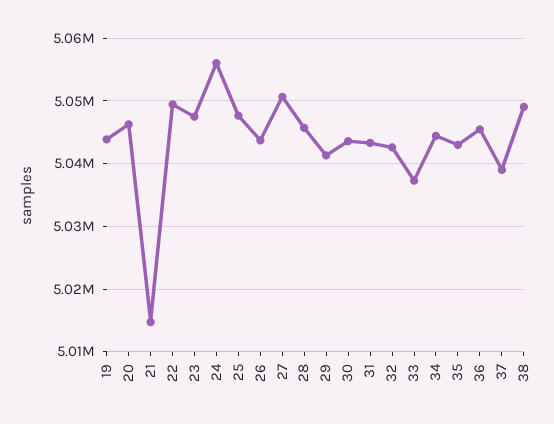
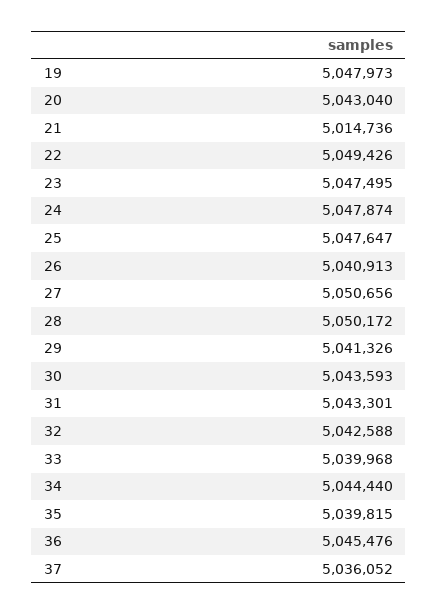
  {
-   "19": 5044000,
+   "19": 5047973,
-   "20": 5046000,
+   "20": 5043040,
    "21": 5014736,
    "22": 5049426,
    "23": 5047495,
-   "24": 5056000,
+   "24": 5047874,
    "25": 5047647,
-   "26": 5044000,
+   "26": 5040913,
    "27": 5050656,
-   "28": 5046000,
+   "28": 5050172,
    "29": 5041326,
    "30": 5043593,
    "31": 5043301,
    "32": 5042588,
-   "33": 5037000,
+   "33": 5039968,
    "34": 5044440,
-   "35": 5043000,
+   "35": 5039815,
    "36": 5045476,
-   "37": 5039000,
+   "37": 5036052
-   "38": 5049000
  }

